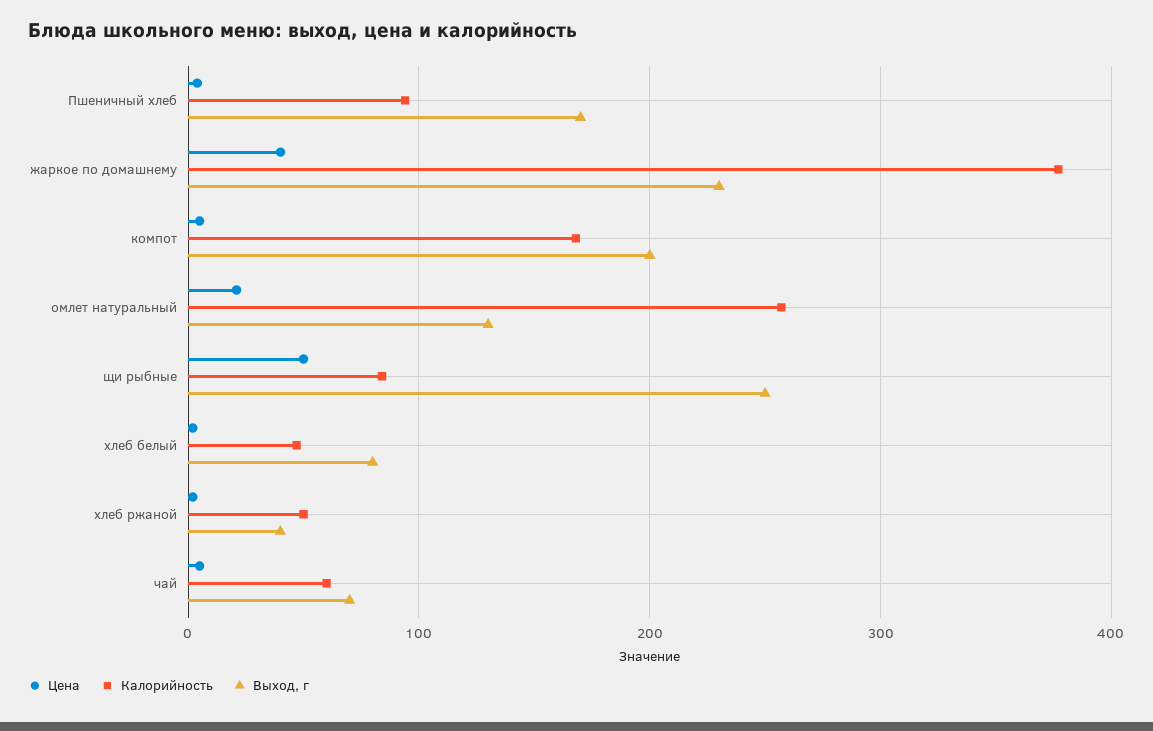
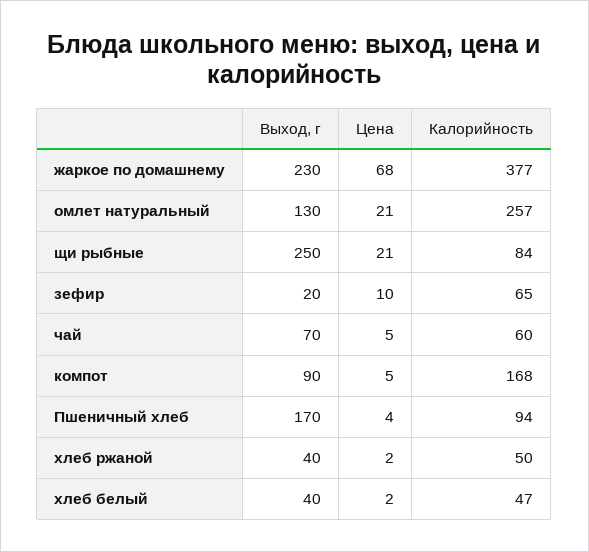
  {
    "Цена": {
      "Пшеничный хлеб": 4,
-     "жаркое по домашнему": 40,
+     "жаркое по домашнему": 68,
      "компот": 5,
      "омлет натуральный": 21,
-     "щи рыбные": 50,
+     "щи рыбные": 21,
      "хлеб белый": 2,
      "хлеб ржаной": 2,
-     "чай": 5
+     "чай": 5,
+     "зефир": 10
    },
    "Калорийность": {
      "Пшеничный хлеб": 94,
      "жаркое по домашнему": 377,
      "компот": 168,
      "омлет натуральный": 257,
      "щи рыбные": 84,
      "хлеб белый": 47,
      "хлеб ржаной": 50,
-     "чай": 60
+     "чай": 60,
+     "зефир": 65
    },
    "Выход, г": {
      "Пшеничный хлеб": 170,
      "жаркое по домашнему": 230,
-     "компот": 200,
+     "компот": 90,
      "омлет натуральный": 130,
      "щи рыбные": 250,
-     "хлеб белый": 80,
+     "хлеб белый": 40,
      "хлеб ржаной": 40,
-     "чай": 70
+     "чай": 70,
+     "зефир": 20
    }
  }

